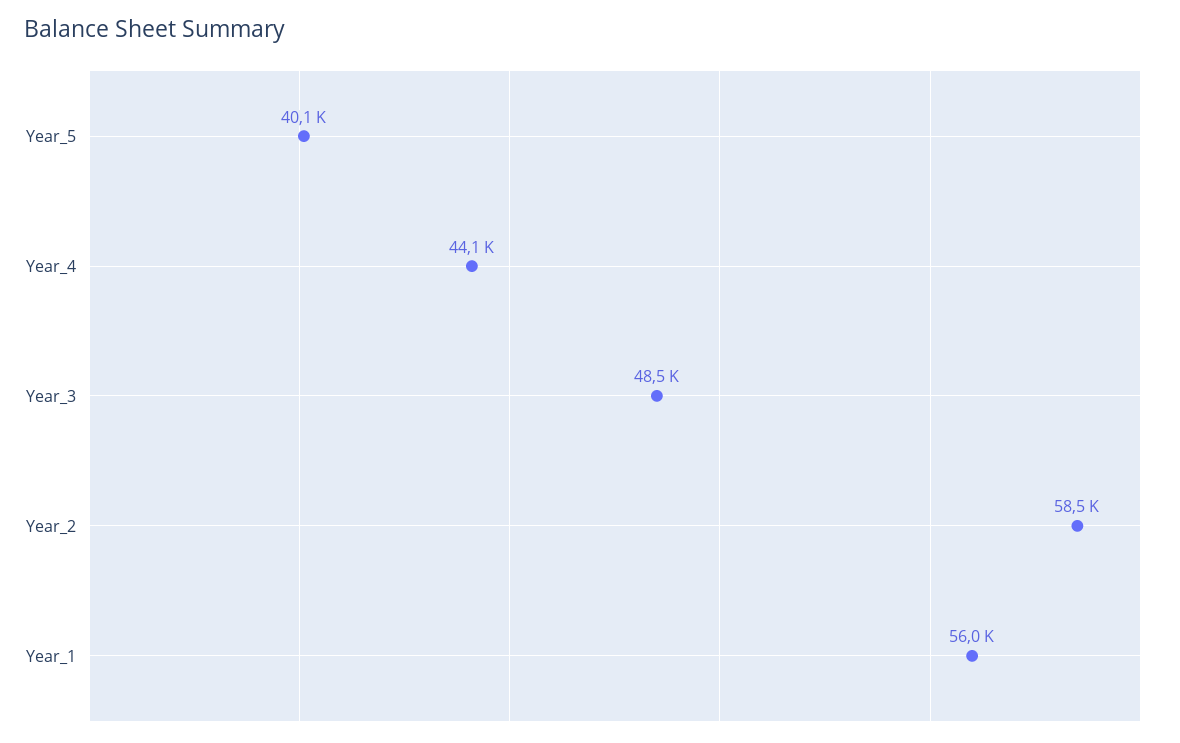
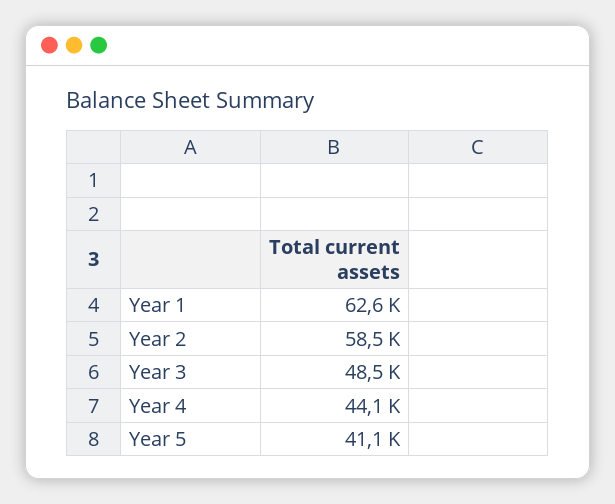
  {
-   "Year_5": 40100,
+   "Year_5": 41100,
    "Year_4": 44100,
    "Year_3": 48500,
    "Year_2": 58500,
-   "Year_1": 56000
+   "Year_1": 62600
  }

